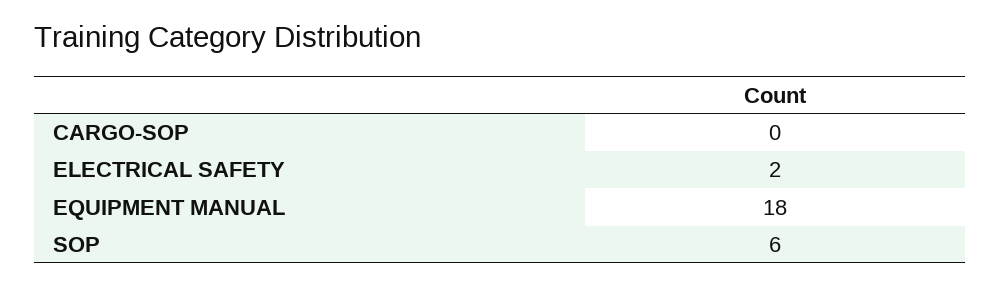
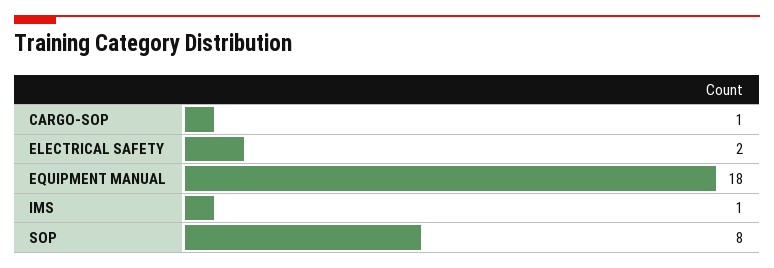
  {
-   "CARGO-SOP": 0,
+   "CARGO-SOP": 1,
    "ELECTRICAL SAFETY": 2,
    "EQUIPMENT MANUAL": 18,
-   "SOP": 6
+   "SOP": 8,
+   "IMS": 1
  }

